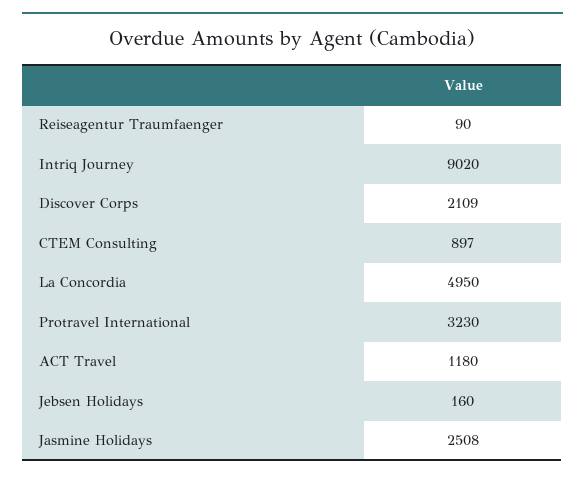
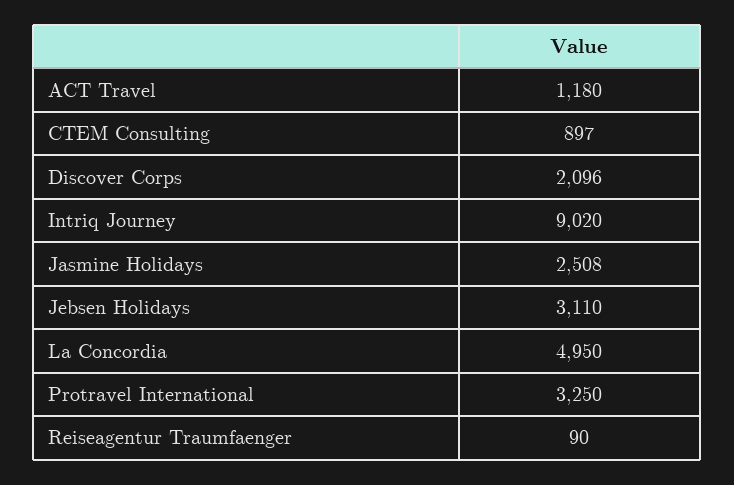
  {
    "Reiseagentur Traumfaenger": 90,
    "Intriq Journey": 9020,
-   "Discover Corps": 2109,
+   "Discover Corps": 2096,
    "CTEM Consulting": 897,
    "La Concordia": 4950,
-   "Protravel International": 3230,
+   "Protravel International": 3250,
    "ACT Travel": 1180,
-   "Jebsen Holidays": 160,
+   "Jebsen Holidays": 3110,
    "Jasmine Holidays": 2508
  }

